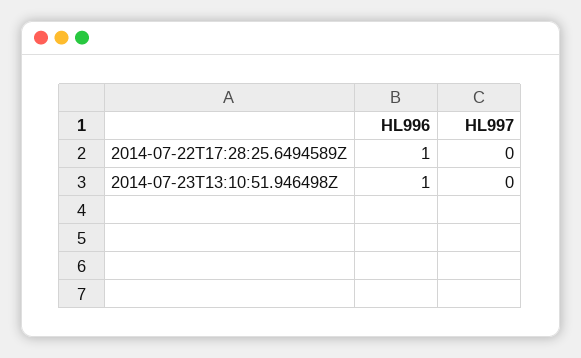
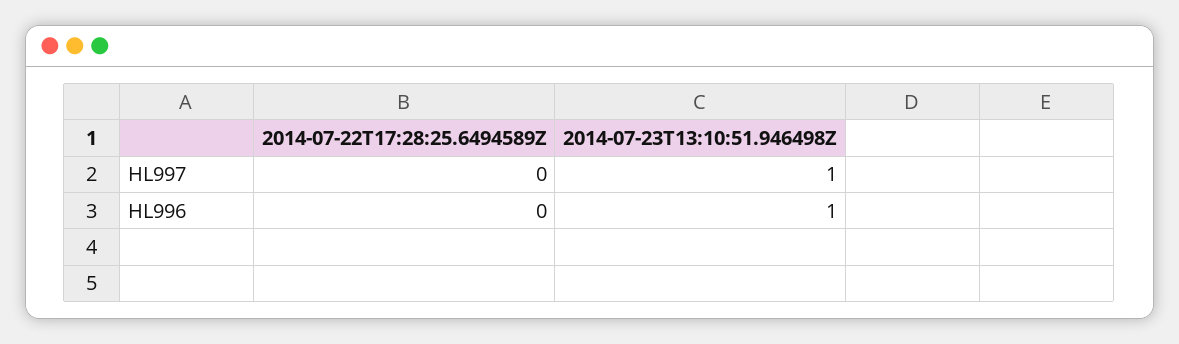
  {
    "HL996": {
-     "2014-07-22T17:28:25.6494589Z": 1,
+     "2014-07-22T17:28:25.6494589Z": 0,
      "2014-07-23T13:10:51.946498Z": 1
    },
    "HL997": {
      "2014-07-22T17:28:25.6494589Z": 0,
-     "2014-07-23T13:10:51.946498Z": 0
+     "2014-07-23T13:10:51.946498Z": 1
    }
  }

